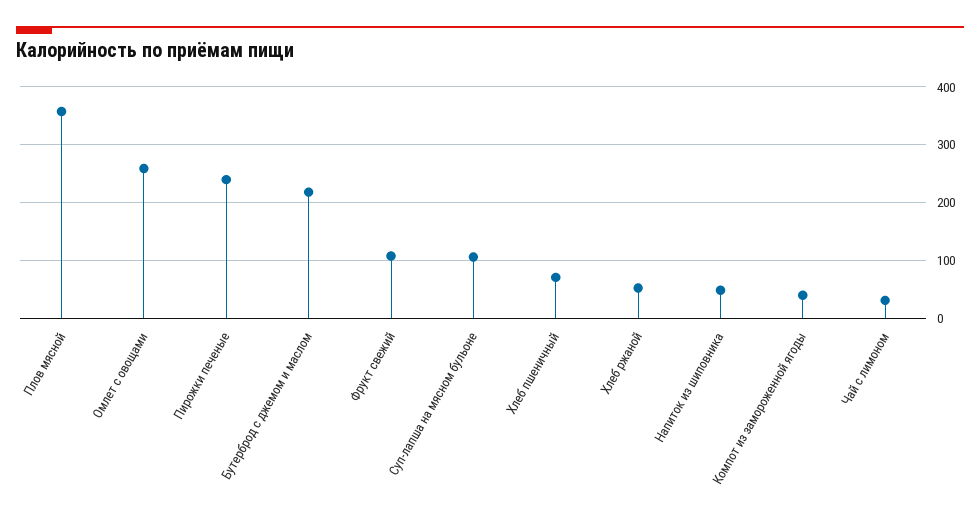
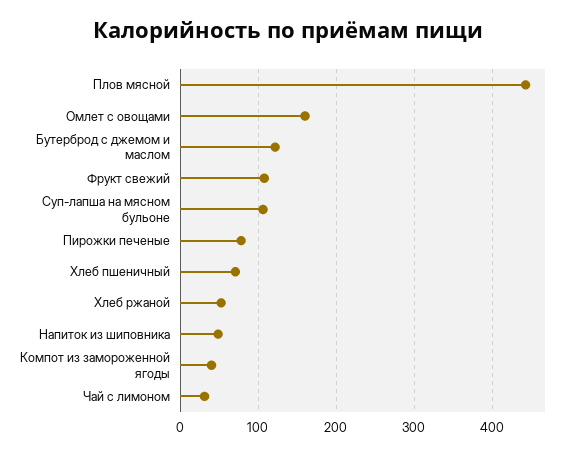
  {
-   "Плов мясной": 360,
+   "Плов мясной": 440,
-   "Омлет с овощами": 260,
+   "Омлет с овощами": 160,
-   "Пирожки печеные": 240,
+   "Пирожки печеные": 80,
-   "Бутерброд с джемом и маслом": 220,
+   "Бутерброд с джемом и маслом": 120,
    "Фрукт свежий": 110,
    "Суп-лапша на мясном бульоне": 110,
    "Хлеб пшеничный": 70,
    "Хлеб ржаной": 50,
    "Напиток из шиповника": 50,
    "Компот из замороженной ягоды": 40,
    "Чай с лимоном": 30
  }

